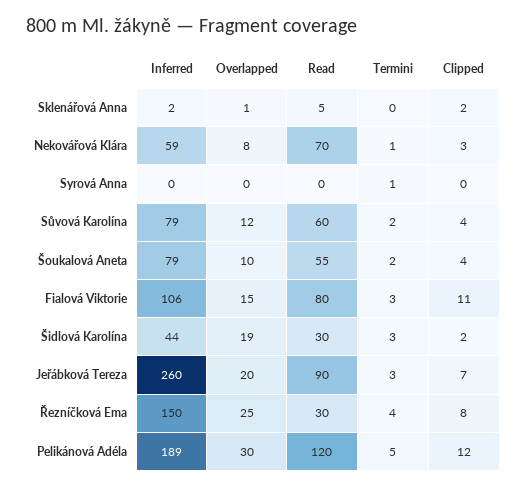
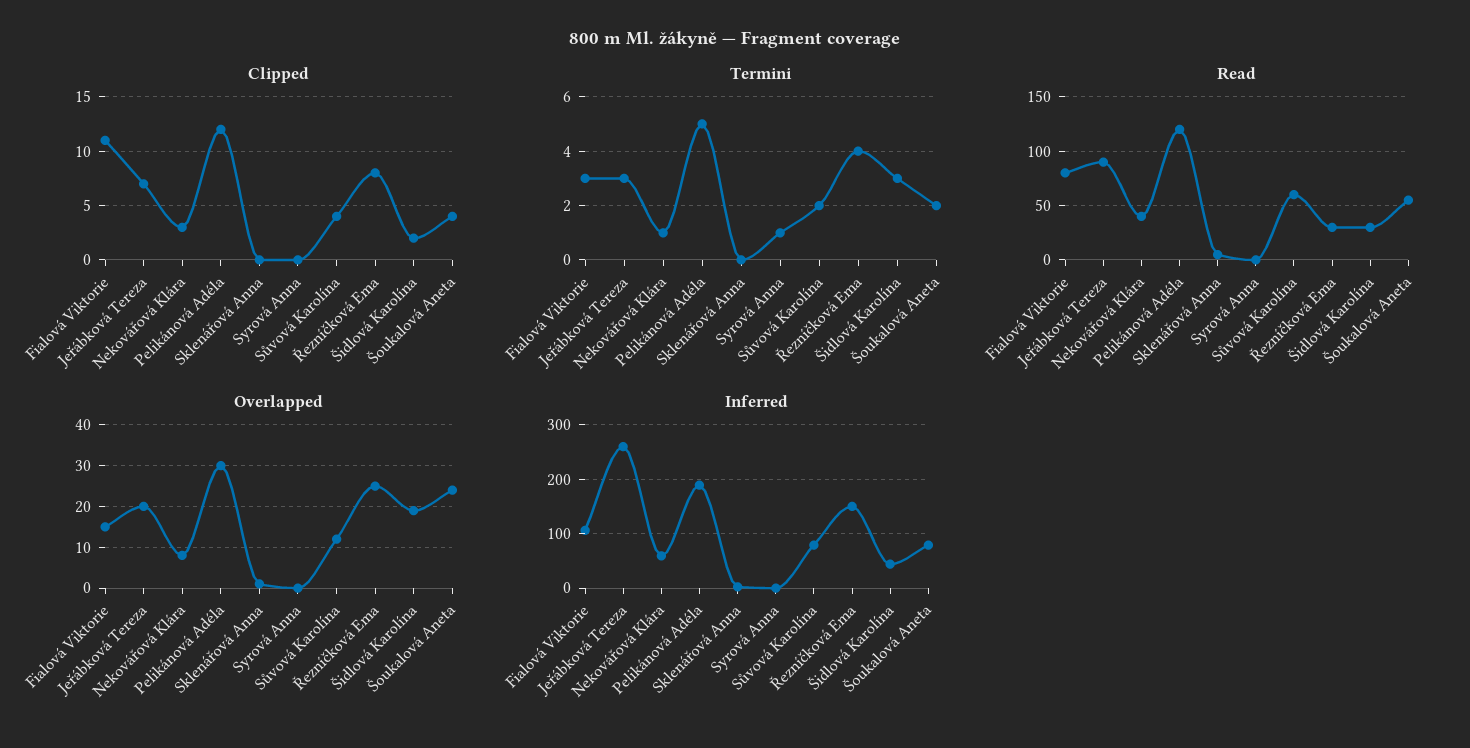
  {
    "Inferred": {
      "Sklenářová Anna": 2,
      "Nekovářová Klára": 59,
      "Syrová Anna": 0,
      "Sůvová Karolína": 79,
      "Šoukalová Aneta": 79,
      "Fialová Viktorie": 106,
      "Šidlová Karolína": 44,
      "Jeřábková Tereza": 260,
      "Řezníčková Ema": 150,
      "Pelikánová Adéla": 189
    },
    "Overlapped": {
      "Sklenářová Anna": 1,
      "Nekovářová Klára": 8,
      "Syrová Anna": 0,
      "Sůvová Karolína": 12,
-     "Šoukalová Aneta": 10,
+     "Šoukalová Aneta": 25,
      "Fialová Viktorie": 15,
      "Šidlová Karolína": 19,
      "Jeřábková Tereza": 20,
      "Řezníčková Ema": 25,
      "Pelikánová Adéla": 30
    },
    "Read": {
      "Sklenářová Anna": 5,
-     "Nekovářová Klára": 70,
+     "Nekovářová Klára": 40,
      "Syrová Anna": 0,
      "Sůvová Karolína": 60,
      "Šoukalová Aneta": 55,
      "Fialová Viktorie": 80,
      "Šidlová Karolína": 30,
      "Jeřábková Tereza": 90,
      "Řezníčková Ema": 30,
      "Pelikánová Adéla": 120
    },
    "Termini": {
      "Sklenářová Anna": 0,
      "Nekovářová Klára": 1,
      "Syrová Anna": 1,
      "Sůvová Karolína": 2,
      "Šoukalová Aneta": 2,
      "Fialová Viktorie": 3,
      "Šidlová Karolína": 3,
      "Jeřábková Tereza": 3,
      "Řezníčková Ema": 4,
      "Pelikánová Adéla": 5
    },
    "Clipped": {
-     "Sklenářová Anna": 2,
+     "Sklenářová Anna": 0,
      "Nekovářová Klára": 3,
      "Syrová Anna": 0,
      "Sůvová Karolína": 4,
      "Šoukalová Aneta": 4,
      "Fialová Viktorie": 11,
      "Šidlová Karolína": 2,
      "Jeřábková Tereza": 7,
      "Řezníčková Ema": 8,
      "Pelikánová Adéla": 12
    }
  }

